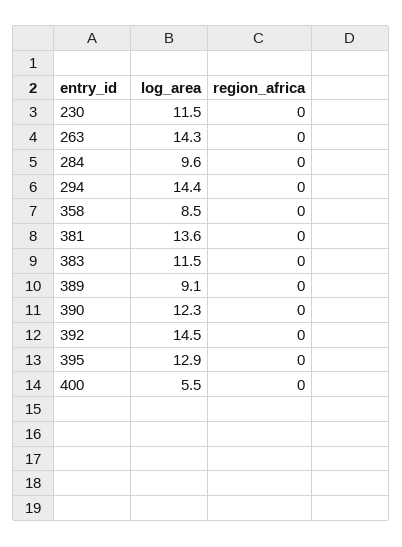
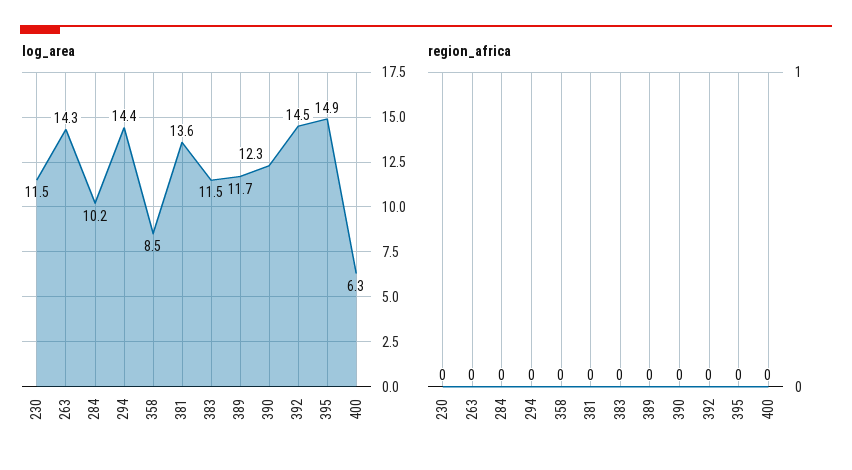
  {
    "log_area": {
      "230": 11.5,
      "263": 14.3,
-     "284": 9.6,
+     "284": 10.2,
      "294": 14.4,
      "358": 8.5,
      "381": 13.6,
      "383": 11.5,
-     "389": 9.1,
+     "389": 11.7,
      "390": 12.3,
      "392": 14.5,
-     "395": 12.9,
+     "395": 14.9,
-     "400": 5.5
+     "400": 6.3
    },
    "region_africa": {
      "230": 0,
      "263": 0,
      "284": 0,
      "294": 0,
      "358": 0,
      "381": 0,
      "383": 0,
      "389": 0,
      "390": 0,
      "392": 0,
      "395": 0,
      "400": 0
    }
  }

